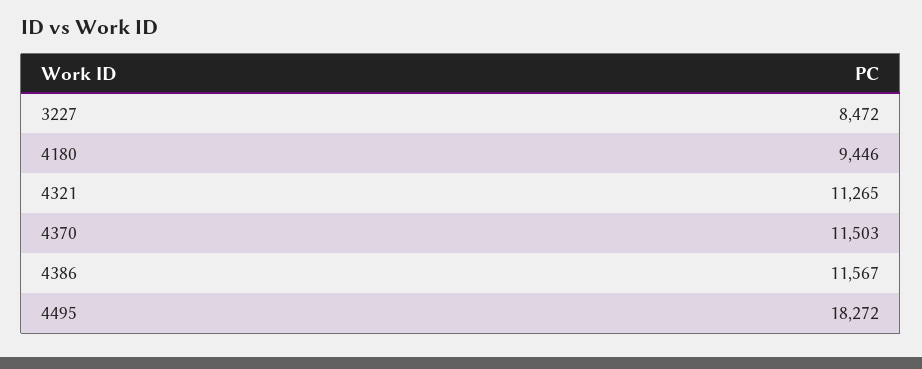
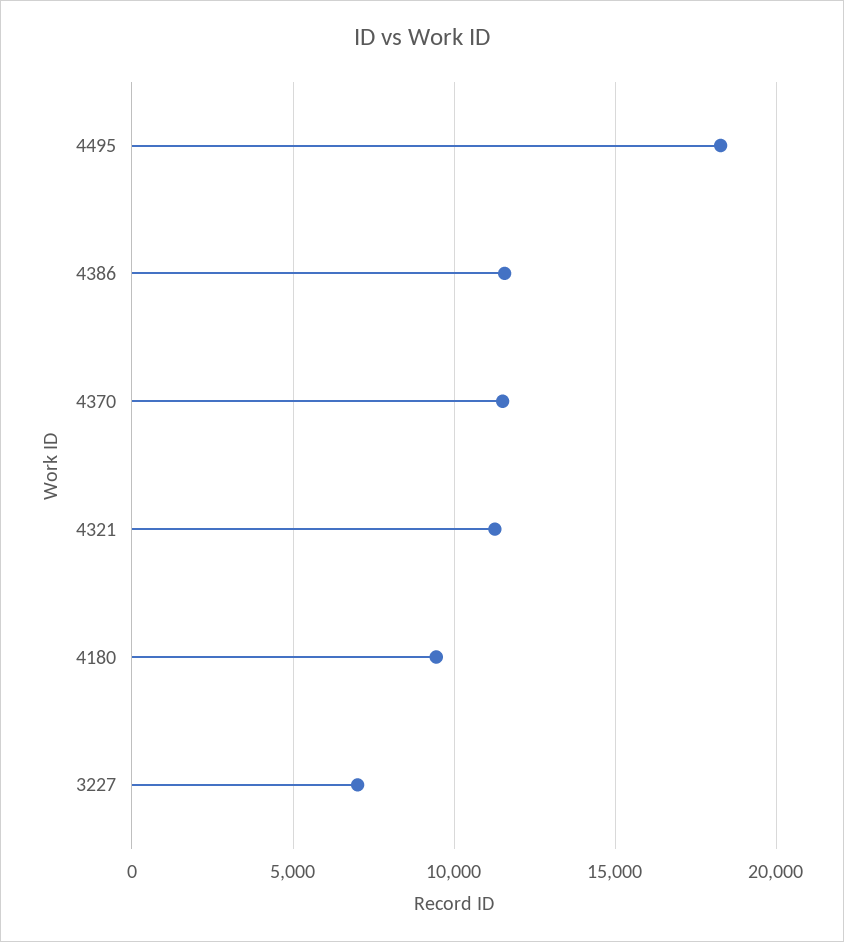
  {
-   "3227": 8472,
+   "3227": 7000,
    "4180": 9446,
    "4321": 11265,
    "4370": 11503,
    "4386": 11567,
    "4495": 18272
  }

